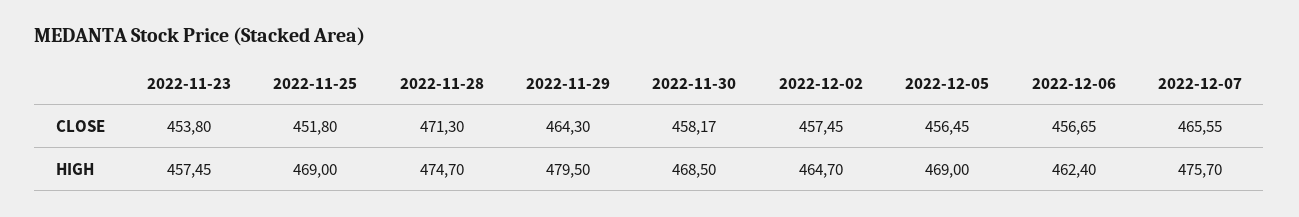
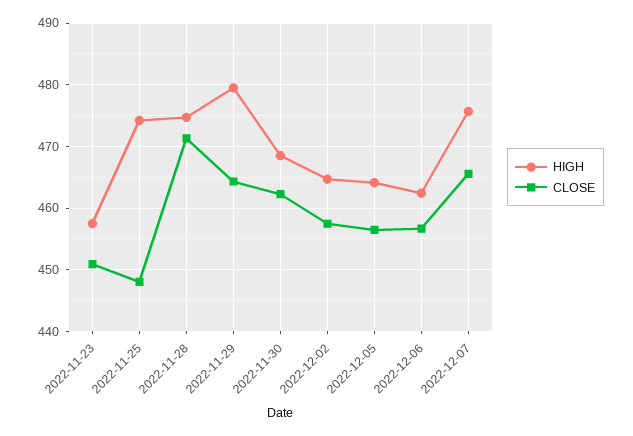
  {
    "CLOSE": {
-     "2022-11-23": 453.8,
+     "2022-11-23": 451,
-     "2022-11-25": 451.8,
+     "2022-11-25": 448,
      "2022-11-28": 471.3,
      "2022-11-29": 464.3,
-     "2022-11-30": 458.17,
+     "2022-11-30": 462,
      "2022-12-02": 457.45,
      "2022-12-05": 456.45,
      "2022-12-06": 456.65,
      "2022-12-07": 465.55
    },
    "HIGH": {
      "2022-11-23": 457.45,
-     "2022-11-25": 469,
+     "2022-11-25": 474,
      "2022-11-28": 474.7,
      "2022-11-29": 479.5,
      "2022-11-30": 468.5,
      "2022-12-02": 464.7,
-     "2022-12-05": 469,
+     "2022-12-05": 464,
      "2022-12-06": 462.4,
      "2022-12-07": 475.7
    }
  }

